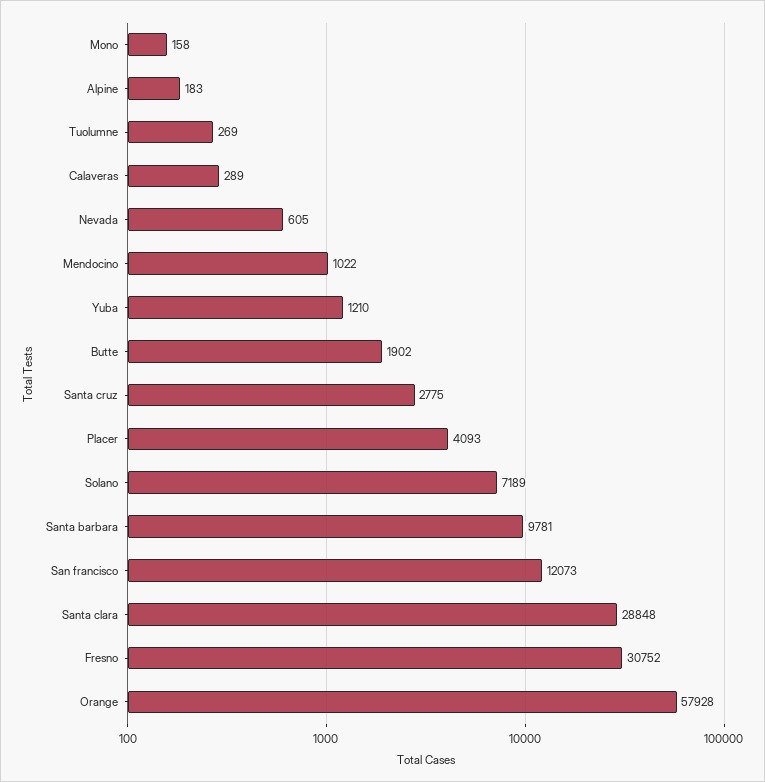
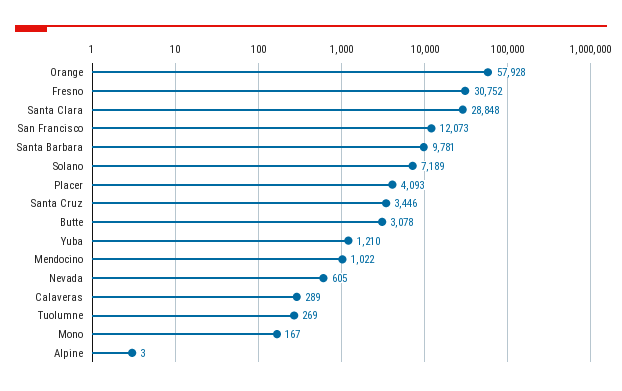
  {
-   "Mono": 158,
+   "Mono": 167,
-   "Alpine": 183,
+   "Alpine": 3,
    "Tuolumne": 269,
    "Calaveras": 289,
    "Nevada": 605,
    "Mendocino": 1022,
    "Yuba": 1210,
-   "Butte": 1902,
+   "Butte": 3078,
-   "Santa cruz": 2775,
+   "Santa cruz": 3446,
    "Placer": 4093,
    "Solano": 7189,
    "Santa barbara": 9781,
    "San francisco": 12073,
    "Santa clara": 28848,
    "Fresno": 30752,
    "Orange": 57928
  }

